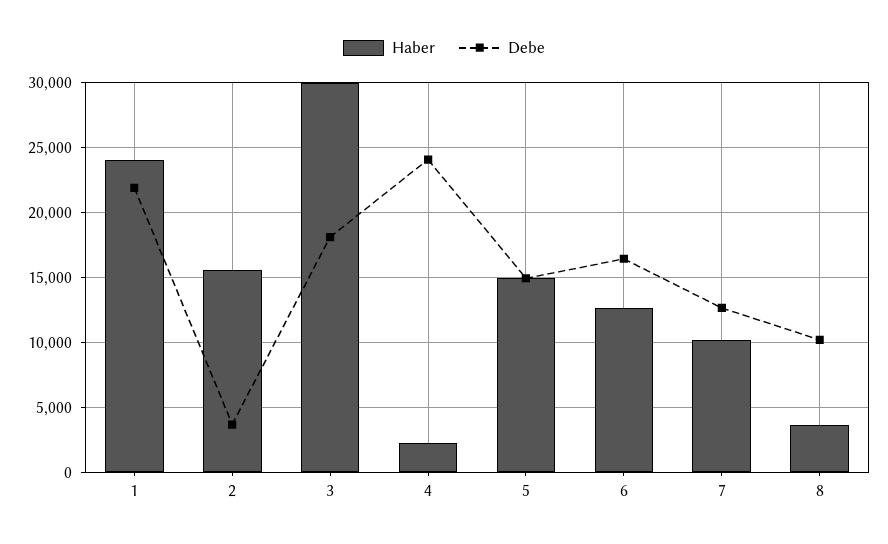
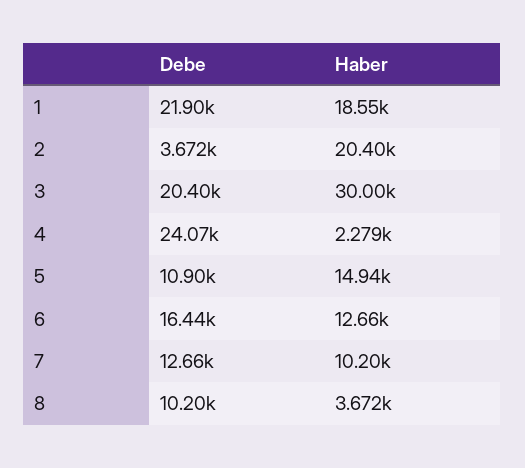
  {
    "Haber": {
-     "1": 24000,
+     "1": 18550,
-     "2": 15500,
+     "2": 20400,
      "3": 30000,
      "4": 2279,
      "5": 14940,
      "6": 12660,
      "7": 10200,
      "8": 3672
    },
    "Debe": {
      "1": 21900,
      "2": 3672,
-     "3": 18000,
+     "3": 20400,
      "4": 24070,
-     "5": 15000,
+     "5": 10900,
      "6": 16440,
      "7": 12660,
      "8": 10200
    }
  }

